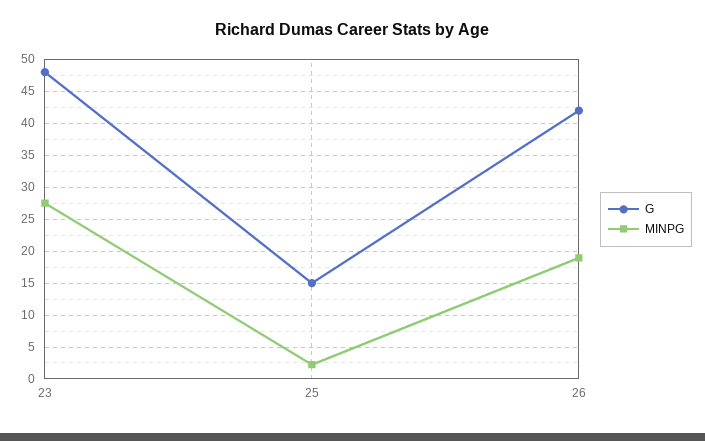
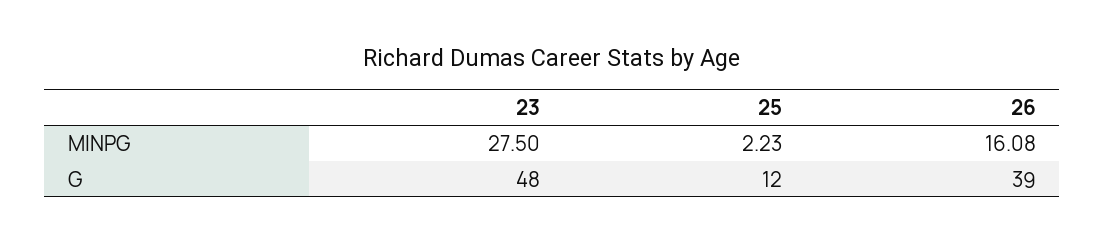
  {
    "G": {
      "23": 48,
-     "25": 15,
+     "25": 12,
-     "26": 42
+     "26": 39
    },
    "MINPG": {
      "23": 27.5,
      "25": 2.23,
-     "26": 19
+     "26": 16.08
    }
  }

